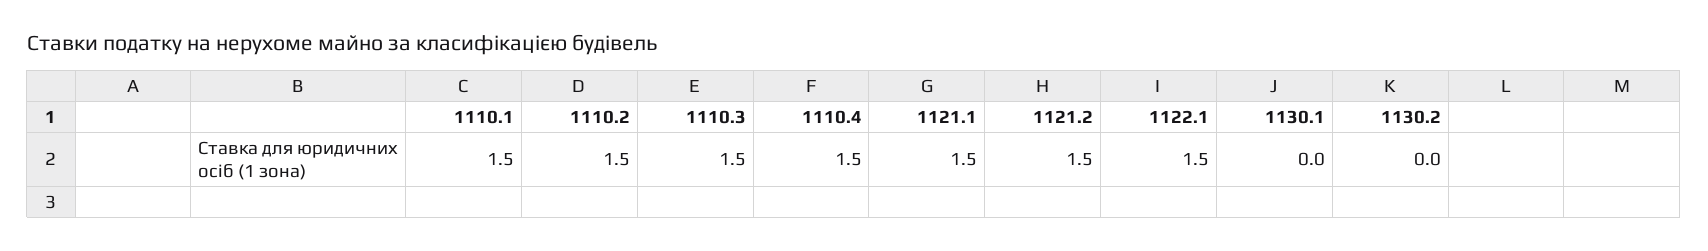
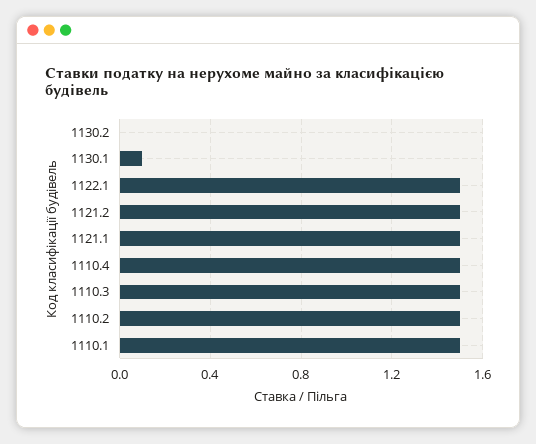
  {
    "1110.1": 1.5,
    "1110.2": 1.5,
    "1110.3": 1.5,
    "1110.4": 1.5,
    "1121.1": 1.5,
    "1121.2": 1.5,
    "1122.1": 1.5,
-   "1130.1": 0,
+   "1130.1": 0.1,
    "1130.2": 0
  }

